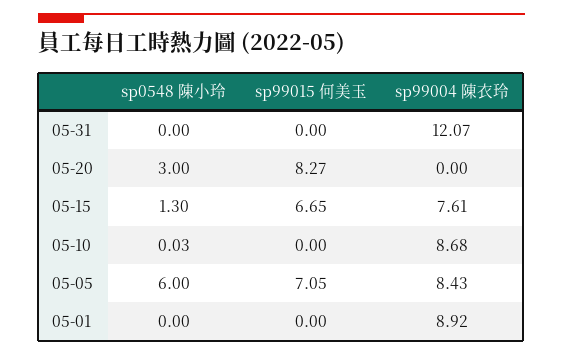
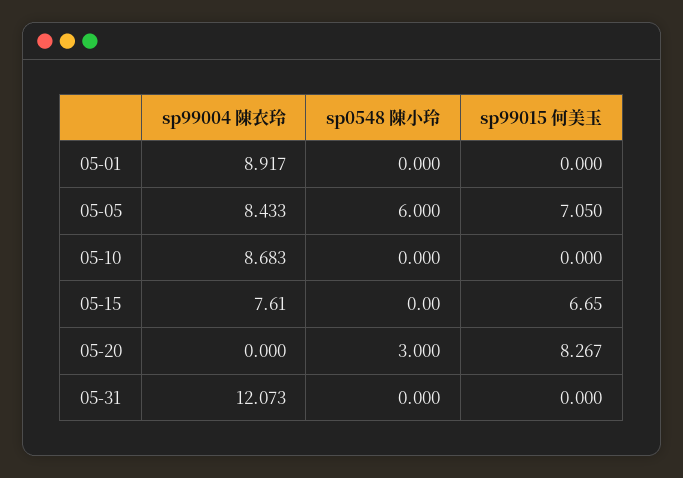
  {
    "sp0548 陳小玲": {
      "05-31": 0,
      "05-20": 3,
-     "05-15": 1.3,
+     "05-15": 0,
-     "05-10": 0.03,
+     "05-10": 0,
      "05-05": 6,
      "05-01": 0
    },
    "sp99015 何美玉": {
      "05-31": 0,
      "05-20": 8.267,
      "05-15": 6.65,
      "05-10": 0,
      "05-05": 7.05,
      "05-01": 0
    },
    "sp99004 陳衣玲": {
      "05-31": 12.073,
      "05-20": 0,
      "05-15": 7.61,
      "05-10": 8.683,
      "05-05": 8.433,
      "05-01": 8.917
    }
  }

